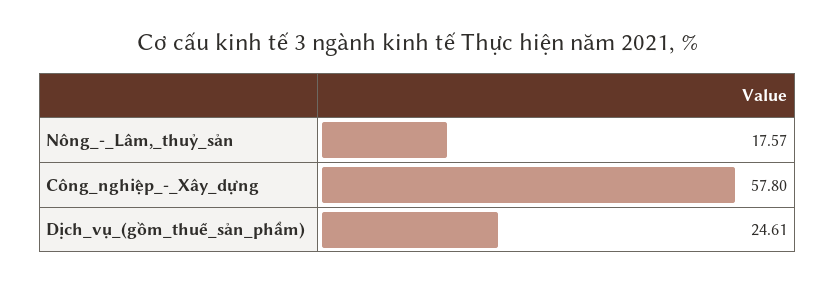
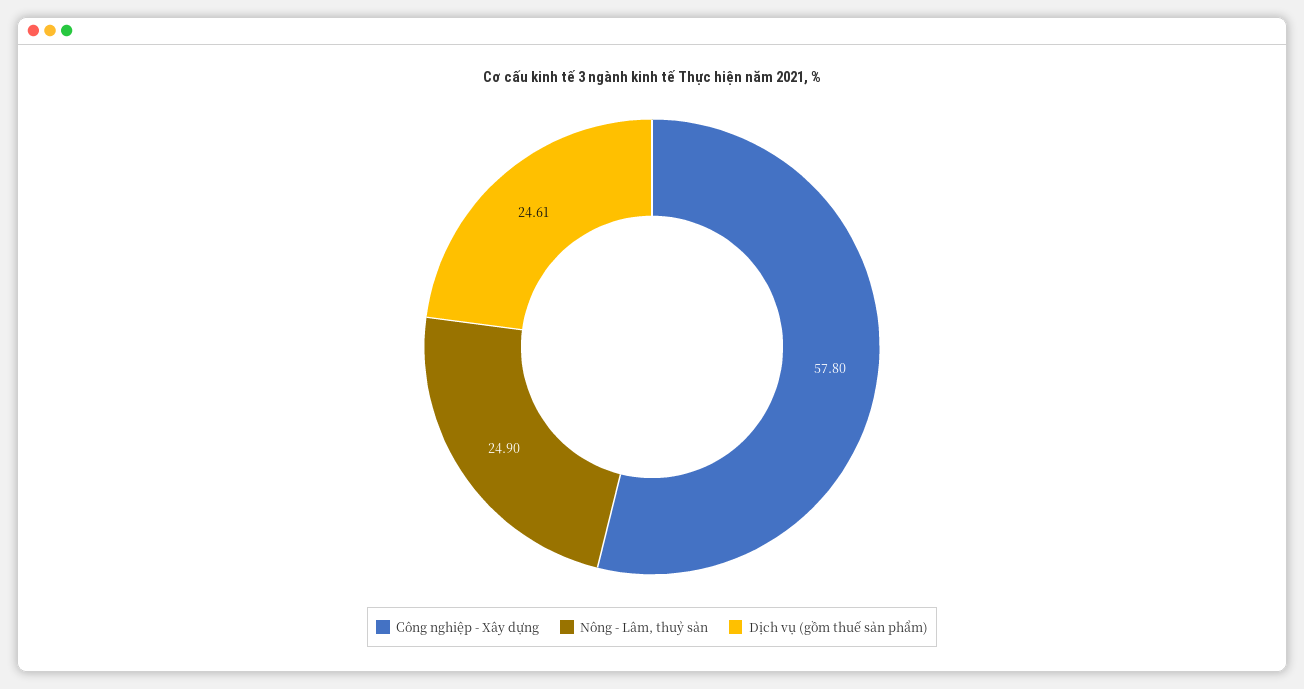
  {
-   "Nông_-_Lâm,_thuỷ_sản": 17.57,
+   "Nông_-_Lâm,_thuỷ_sản": 24.9,
    "Công_nghiệp_-_Xây_dựng": 57.8,
    "Dịch_vụ_(gồm_thuế_sản_phẩm)": 24.61
  }

